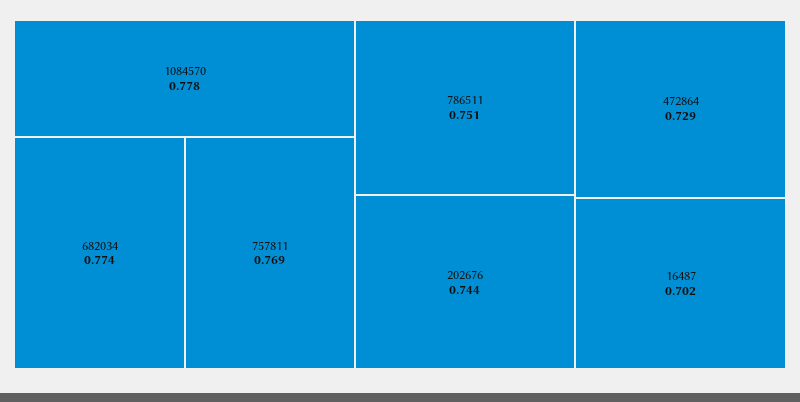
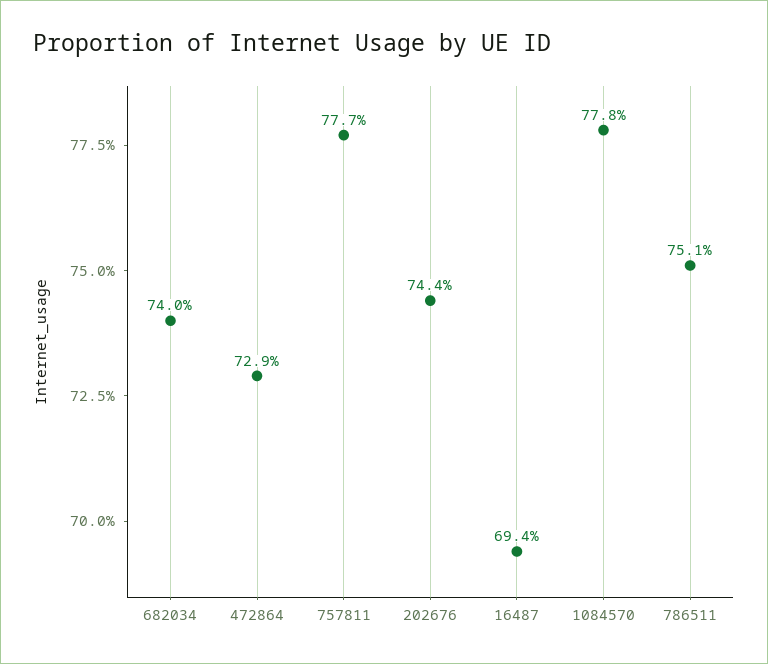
  {
    "1084570": 0.778,
-   "682034": 0.774,
+   "682034": 0.74,
-   "757811": 0.769,
+   "757811": 0.777,
    "786511": 0.751,
    "202676": 0.744,
    "472864": 0.729,
-   "16487": 0.702
+   "16487": 0.694
  }

